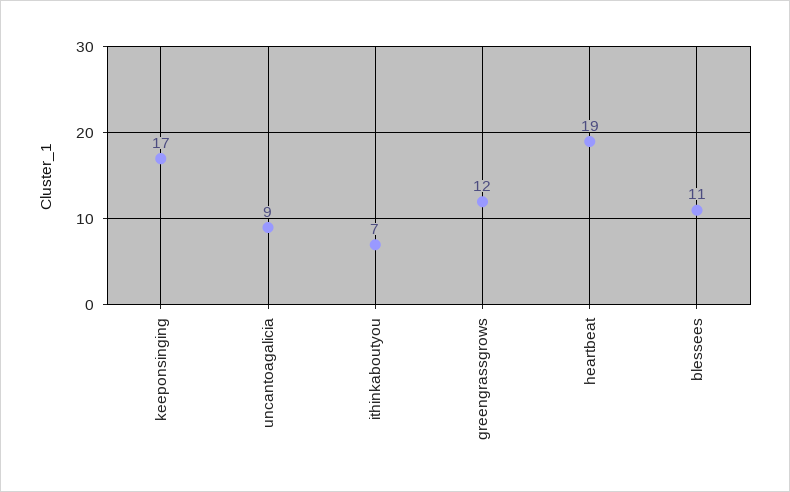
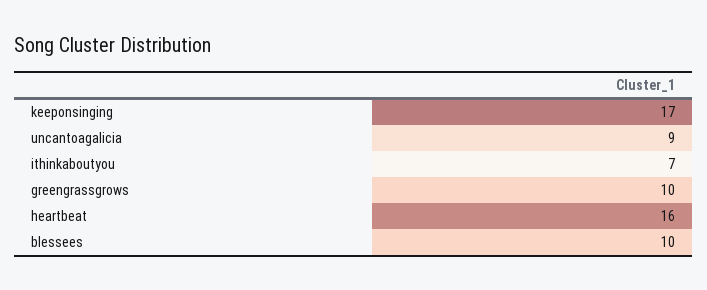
  {
    "keeponsinging": 17,
    "uncantoagalicia": 9,
    "ithinkaboutyou": 7,
-   "greengrassgrows": 12,
+   "greengrassgrows": 10,
-   "heartbeat": 19,
+   "heartbeat": 16,
-   "blessees": 11
+   "blessees": 10
  }

